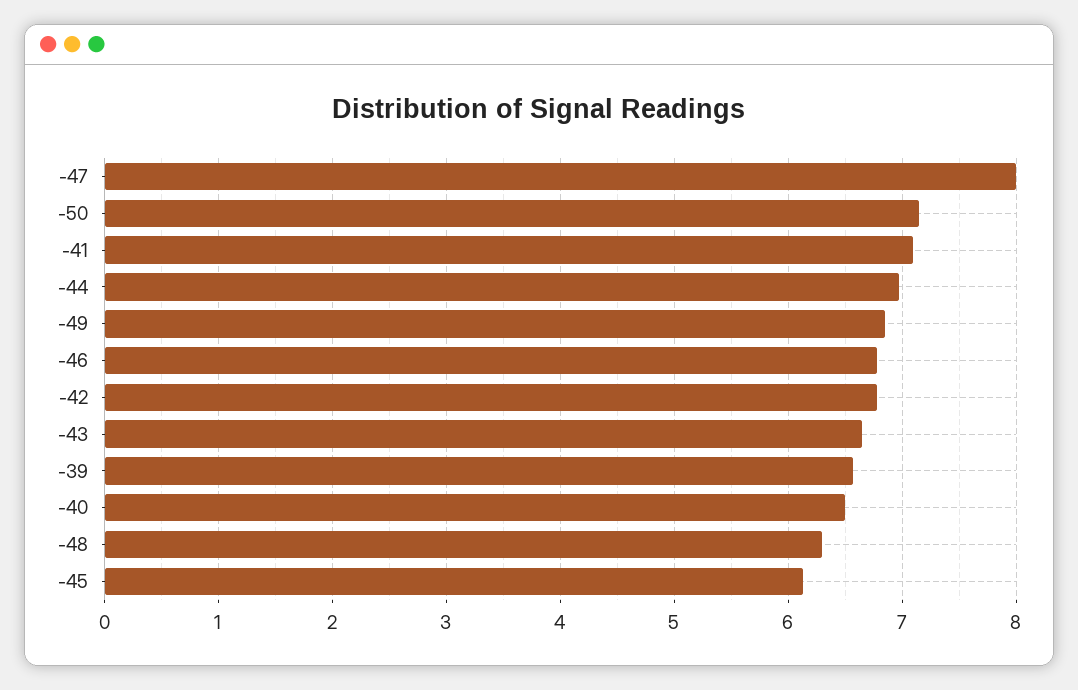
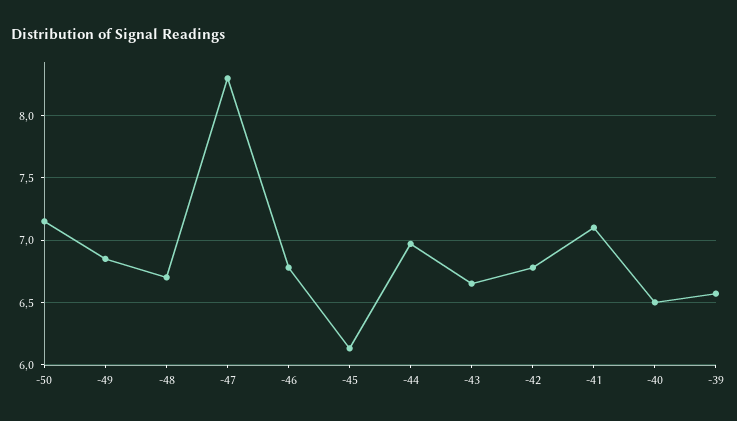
  {
-   "-47": 8,
+   "-47": 8.3,
    "-50": 7.15,
    "-41": 7.1,
    "-44": 6.95,
    "-49": 6.85,
    "-46": 6.8,
    "-42": 6.8,
    "-43": 6.65,
    "-39": 6.55,
    "-40": 6.5,
-   "-48": 6.3,
+   "-48": 6.7,
    "-45": 6.15
  }

